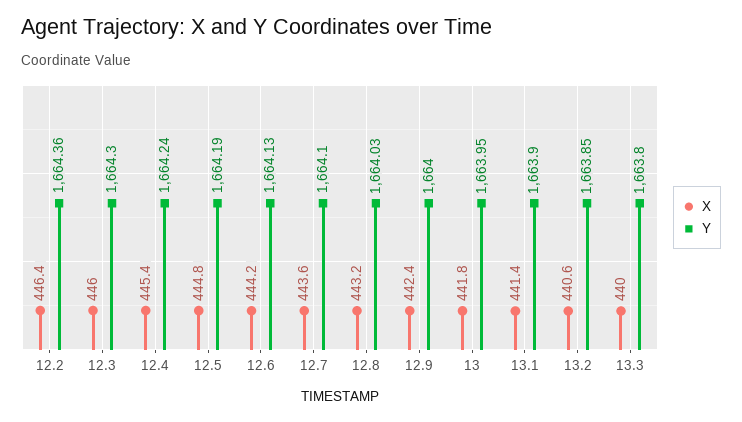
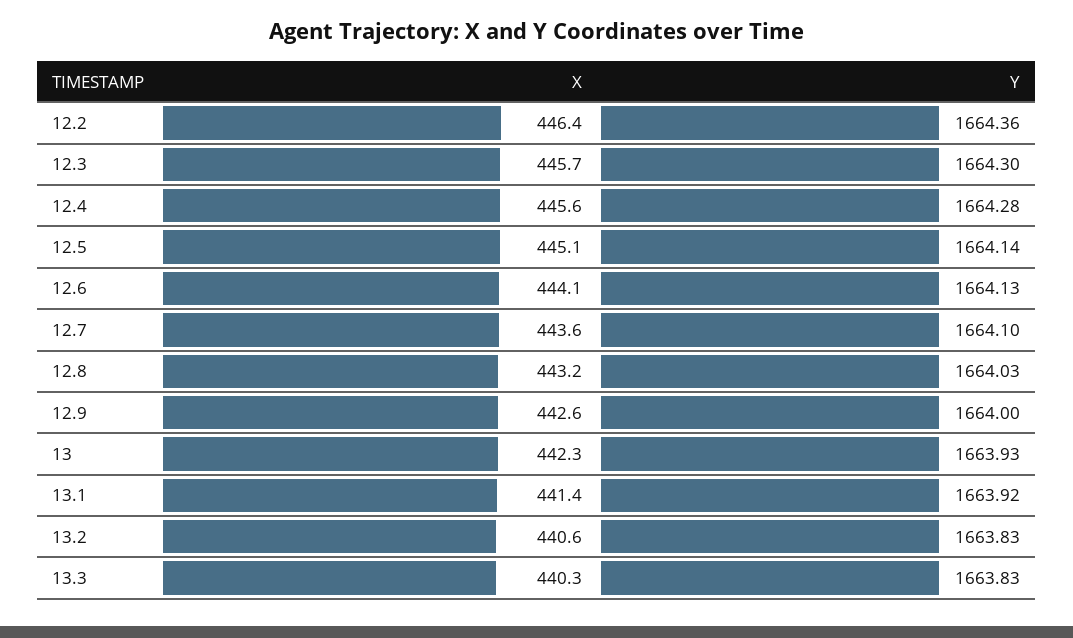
  {
    "X": {
      "12.2": 446.4,
-     "12.3": 446,
+     "12.3": 445.7,
-     "12.4": 445.4,
+     "12.4": 445.6,
-     "12.5": 444.8,
+     "12.5": 445.1,
-     "12.6": 444.2,
+     "12.6": 444.1,
      "12.7": 443.6,
      "12.8": 443.2,
-     "12.9": 442.4,
+     "12.9": 442.6,
-     "13": 441.8,
+     "13": 442.3,
      "13.1": 441.4,
      "13.2": 440.6,
-     "13.3": 440
+     "13.3": 440.3
    },
    "Y": {
      "12.2": 1664.36,
      "12.3": 1664.3,
-     "12.4": 1664.24,
+     "12.4": 1664.28,
-     "12.5": 1664.19,
+     "12.5": 1664.14,
      "12.6": 1664.13,
      "12.7": 1664.1,
      "12.8": 1664.03,
      "12.9": 1664,
-     "13": 1663.95,
+     "13": 1663.93,
-     "13.1": 1663.9,
+     "13.1": 1663.92,
-     "13.2": 1663.85,
+     "13.2": 1663.83,
-     "13.3": 1663.8
+     "13.3": 1663.83
    }
  }

